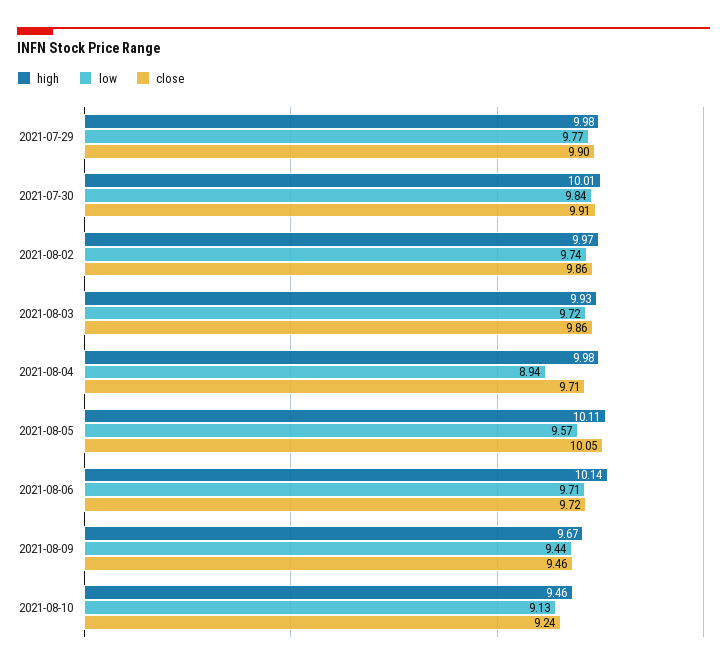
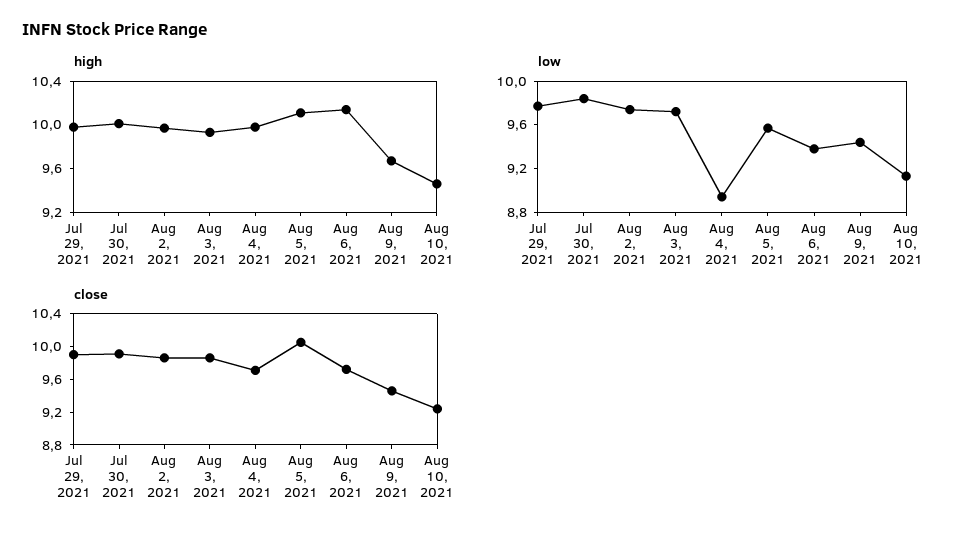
  {
    "high": {
      "2021-07-29": 9.98,
      "2021-07-30": 10.01,
      "2021-08-02": 9.97,
      "2021-08-03": 9.93,
      "2021-08-04": 9.98,
      "2021-08-05": 10.11,
      "2021-08-06": 10.14,
      "2021-08-09": 9.67,
      "2021-08-10": 9.46
    },
    "low": {
      "2021-07-29": 9.77,
      "2021-07-30": 9.84,
      "2021-08-02": 9.74,
      "2021-08-03": 9.72,
      "2021-08-04": 8.94,
      "2021-08-05": 9.57,
-     "2021-08-06": 9.71,
+     "2021-08-06": 9.4,
      "2021-08-09": 9.44,
      "2021-08-10": 9.13
    },
    "close": {
      "2021-07-29": 9.9,
      "2021-07-30": 9.91,
      "2021-08-02": 9.86,
      "2021-08-03": 9.86,
      "2021-08-04": 9.71,
      "2021-08-05": 10.05,
      "2021-08-06": 9.72,
      "2021-08-09": 9.46,
      "2021-08-10": 9.24
    }
  }

